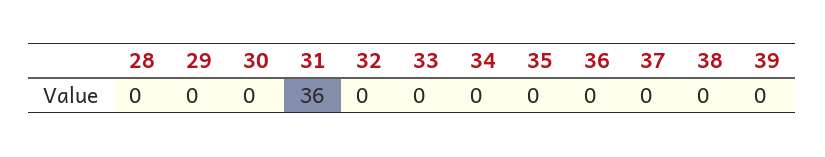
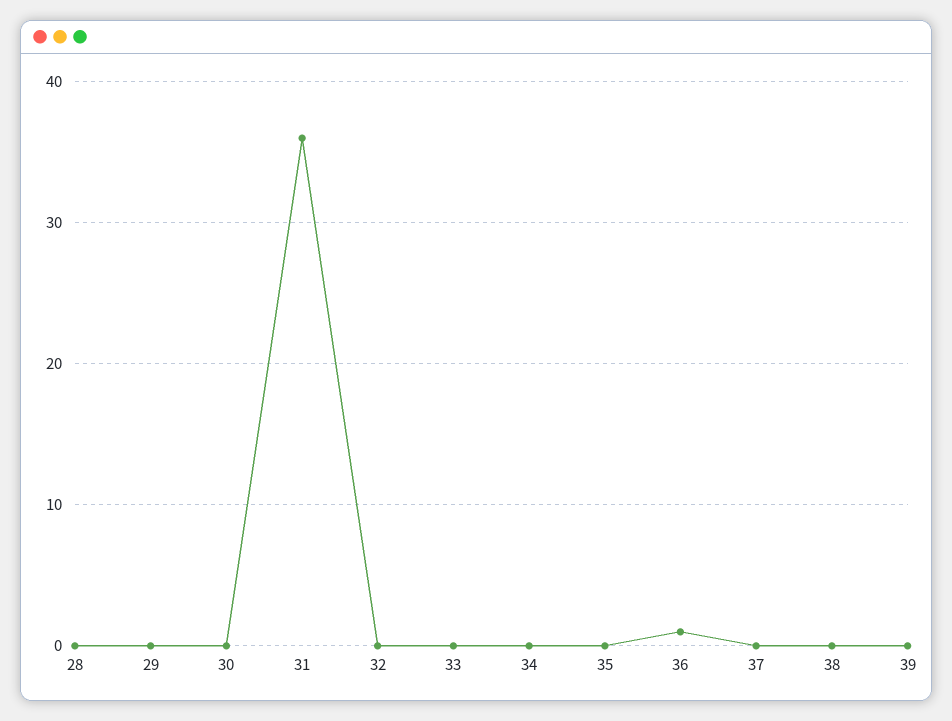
  {
    "28": 0,
    "29": 0,
    "30": 0,
    "31": 36,
    "32": 0,
    "33": 0,
    "34": 0,
    "35": 0,
-   "36": 0,
+   "36": 1,
    "37": 0,
    "38": 0,
    "39": 0
  }

